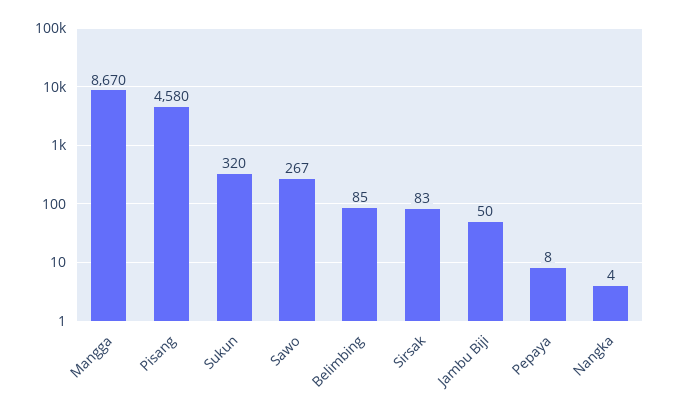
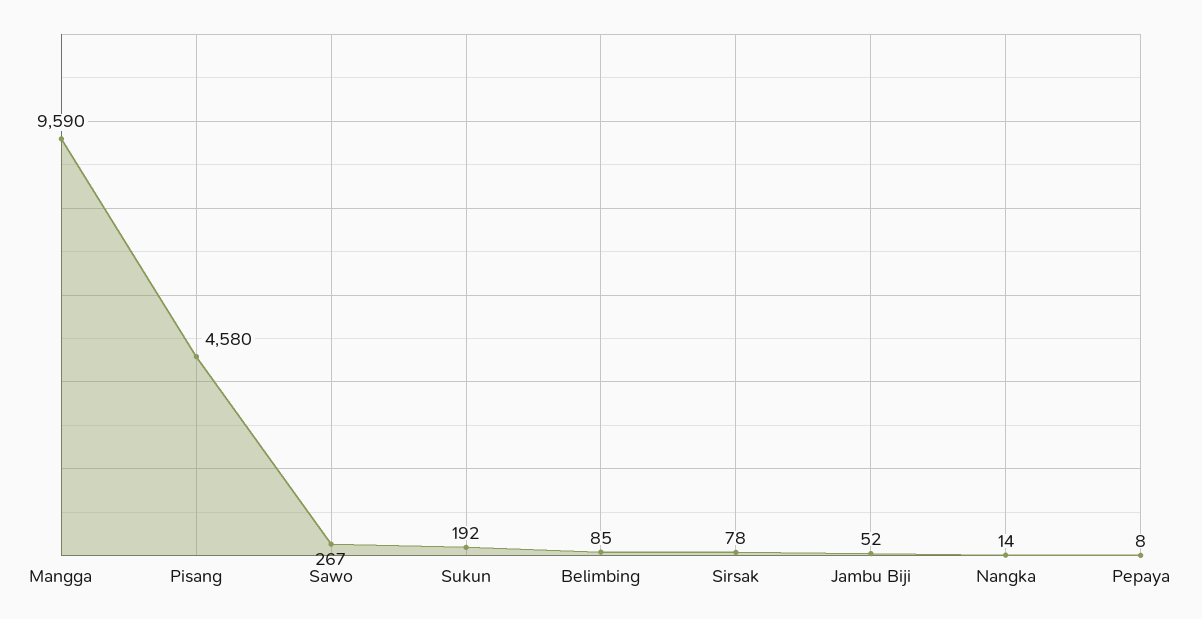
  {
-   "Mangga": 8670,
+   "Mangga": 9590,
    "Pisang": 4580,
-   "Sukun": 320,
+   "Sukun": 192,
    "Sawo": 267,
    "Belimbing": 85,
-   "Sirsak": 83,
+   "Sirsak": 78,
-   "Jambu Biji": 50,
+   "Jambu Biji": 52,
    "Pepaya": 8,
-   "Nangka": 4
+   "Nangka": 14
  }

